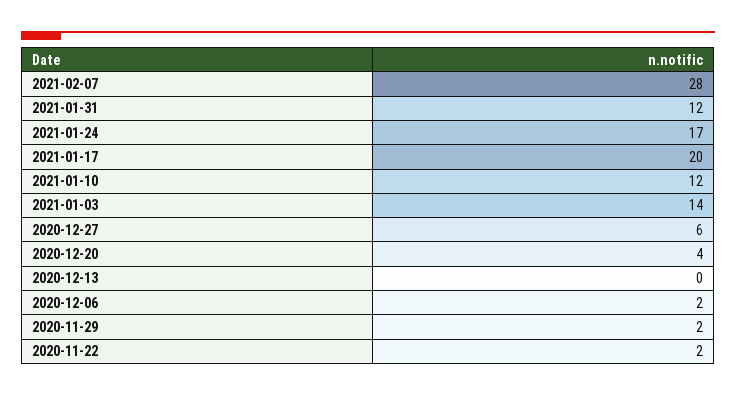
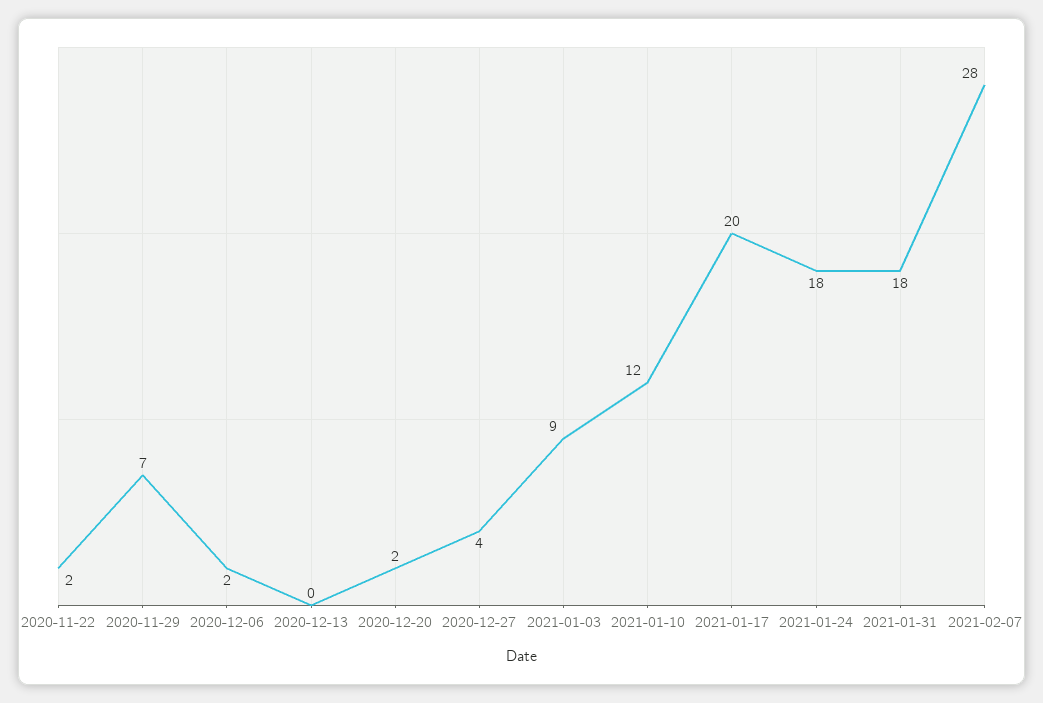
  {
    "2021-02-07": 28,
-   "2021-01-31": 12,
+   "2021-01-31": 18,
-   "2021-01-24": 17,
+   "2021-01-24": 18,
    "2021-01-17": 20,
    "2021-01-10": 12,
-   "2021-01-03": 14,
+   "2021-01-03": 9,
-   "2020-12-27": 6,
+   "2020-12-27": 4,
-   "2020-12-20": 4,
+   "2020-12-20": 2,
    "2020-12-13": 0,
    "2020-12-06": 2,
-   "2020-11-29": 2,
+   "2020-11-29": 7,
    "2020-11-22": 2
  }

